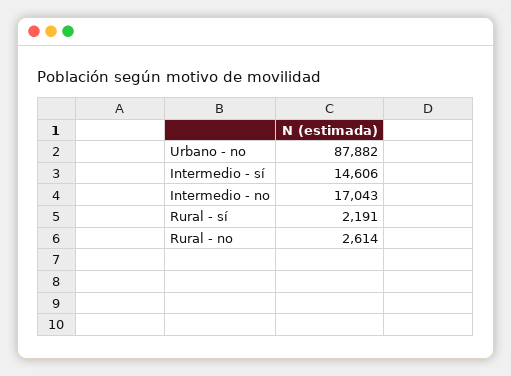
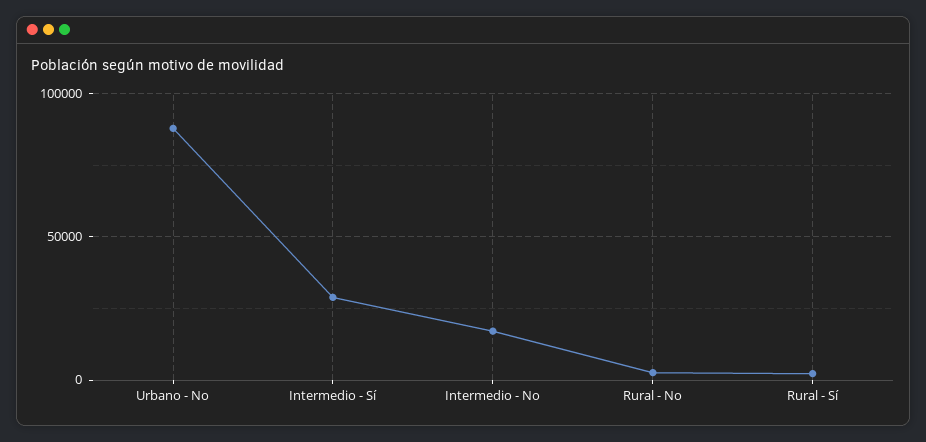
  {
    "Urbano - no": 87882,
-   "Intermedio - sí": 14606,
+   "Intermedio - sí": 30000,
    "Intermedio - no": 17043,
    "Rural - sí": 2191,
    "Rural - no": 2614
  }

